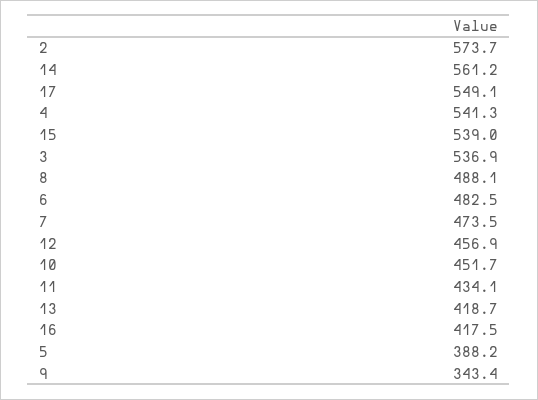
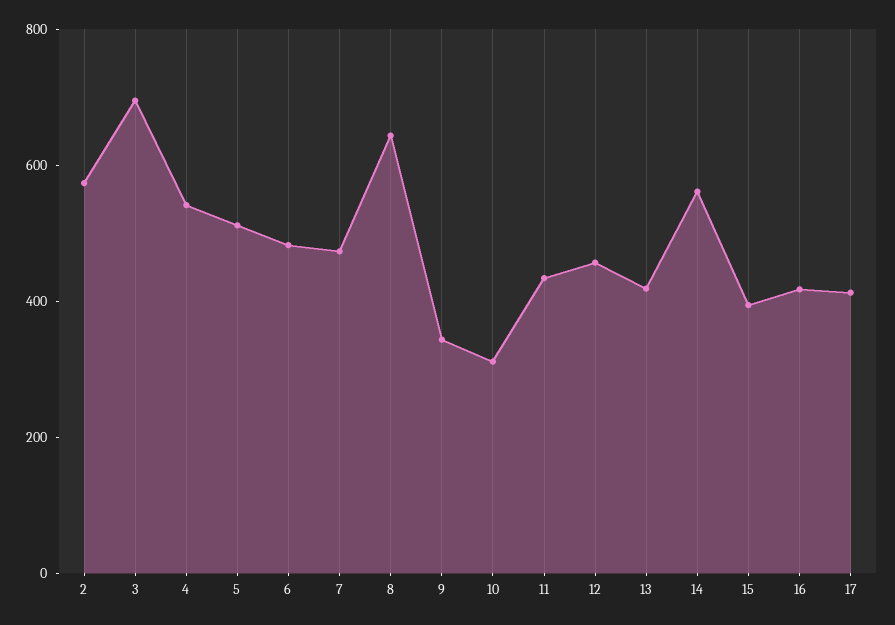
  {
    "2": 573.7,
    "14": 561.2,
-   "17": 549.1,
+   "17": 400,
    "4": 541.3,
-   "15": 539,
+   "15": 400,
-   "3": 536.9,
+   "3": 700,
-   "8": 488.1,
+   "8": 650,
    "6": 482.5,
    "7": 473.5,
    "12": 456.9,
-   "10": 451.7,
+   "10": 300,
    "11": 434.1,
    "13": 418.7,
    "16": 417.5,
-   "5": 388.2,
+   "5": 500,
    "9": 343.4
  }

